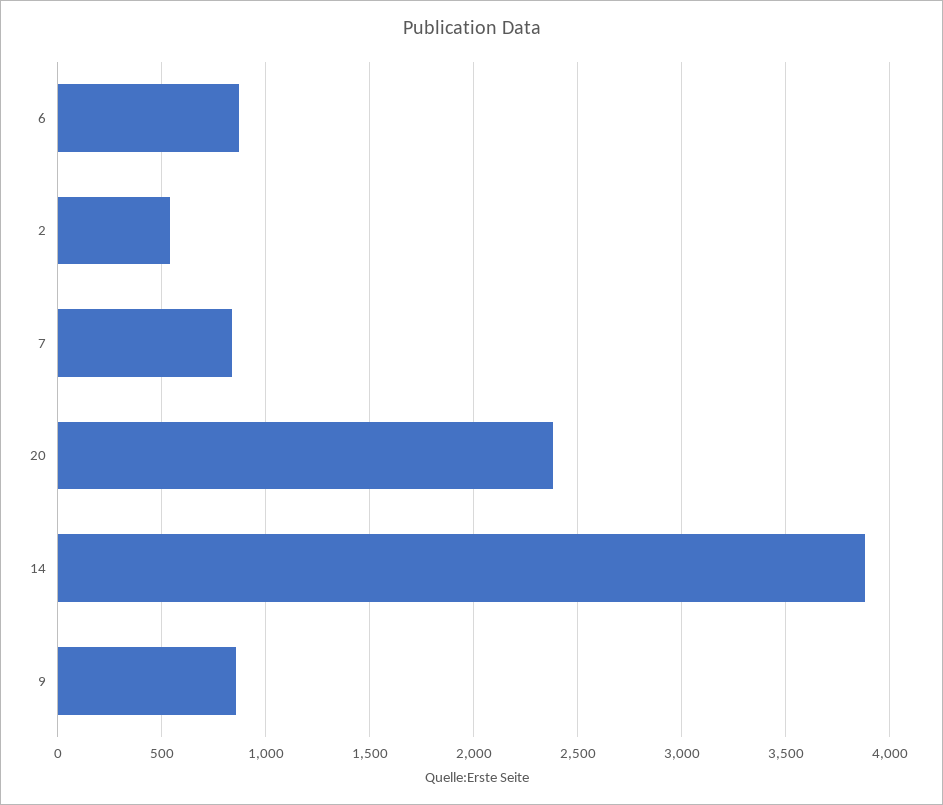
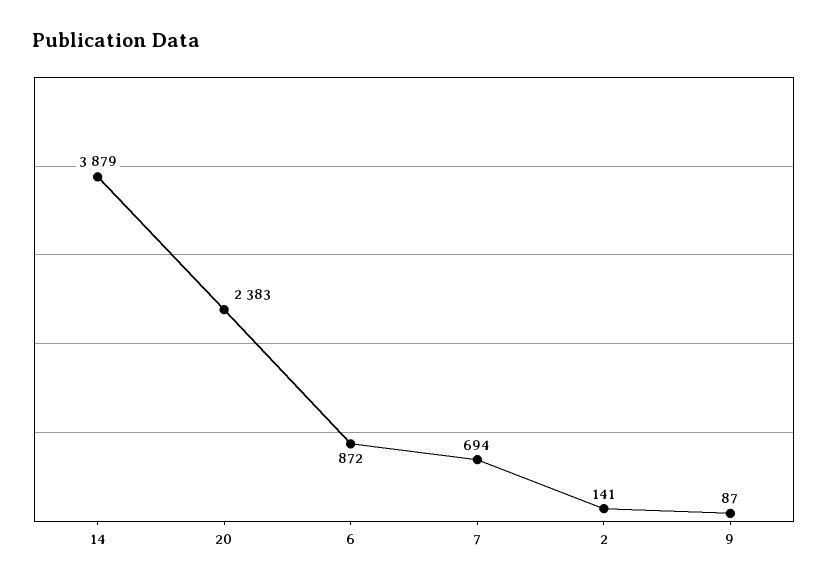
  {
    "6": 872,
-   "2": 550,
+   "2": 141,
-   "7": 850,
+   "7": 694,
    "20": 2383,
    "14": 3879,
-   "9": 850
+   "9": 87
  }

